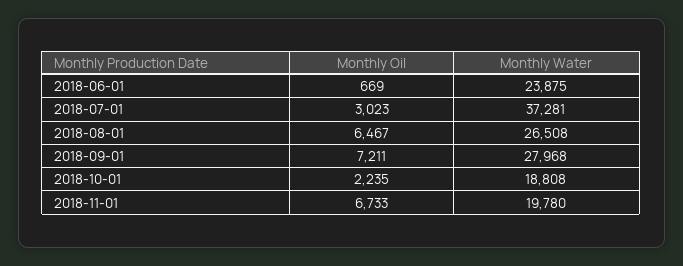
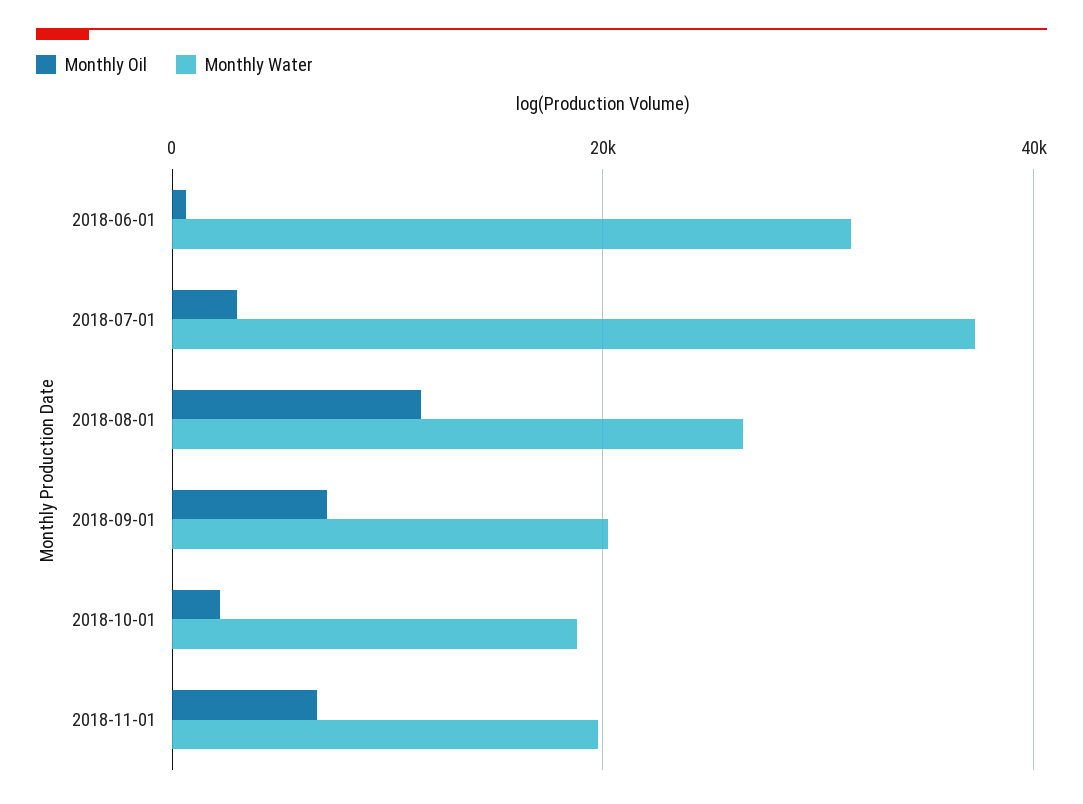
  {
    "Monthly Oil": {
      "2018-06-01": 669,
      "2018-07-01": 3023,
-     "2018-08-01": 6467,
+     "2018-08-01": 12000,
      "2018-09-01": 7211,
      "2018-10-01": 2235,
      "2018-11-01": 6733
    },
    "Monthly Water": {
-     "2018-06-01": 23875,
+     "2018-06-01": 32000,
      "2018-07-01": 37281,
      "2018-08-01": 26508,
-     "2018-09-01": 27968,
+     "2018-09-01": 20000,
      "2018-10-01": 18808,
      "2018-11-01": 19780
    }
  }

